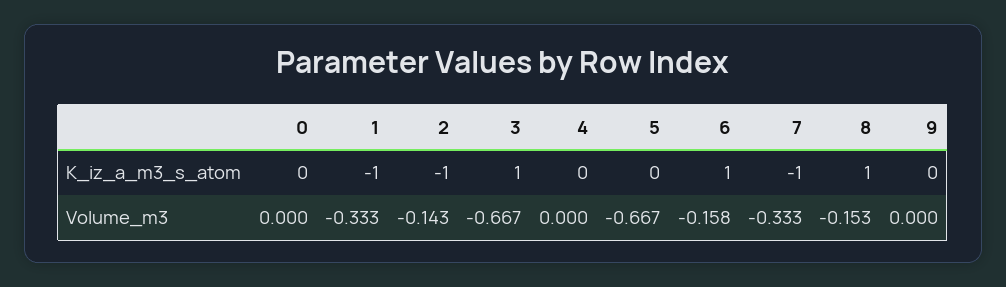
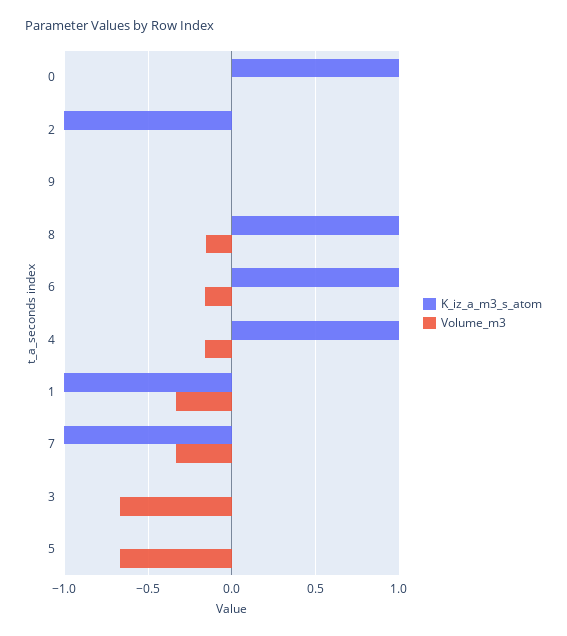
  {
    "K_iz_a_m3_s_atom": {
-     "0": 0,
+     "0": 1,
      "1": -1,
      "2": -1,
-     "3": 1,
+     "3": 0,
-     "4": 0,
+     "4": 1,
      "5": 0,
      "6": 1,
      "7": -1,
      "8": 1,
      "9": 0
    },
    "Volume_m3": {
      "0": 0,
      "1": -0.333,
-     "2": -0.143,
+     "2": 0,
      "3": -0.667,
-     "4": 0,
+     "4": -0.15,
      "5": -0.667,
      "6": -0.158,
      "7": -0.333,
      "8": -0.153,
      "9": 0
    }
  }

